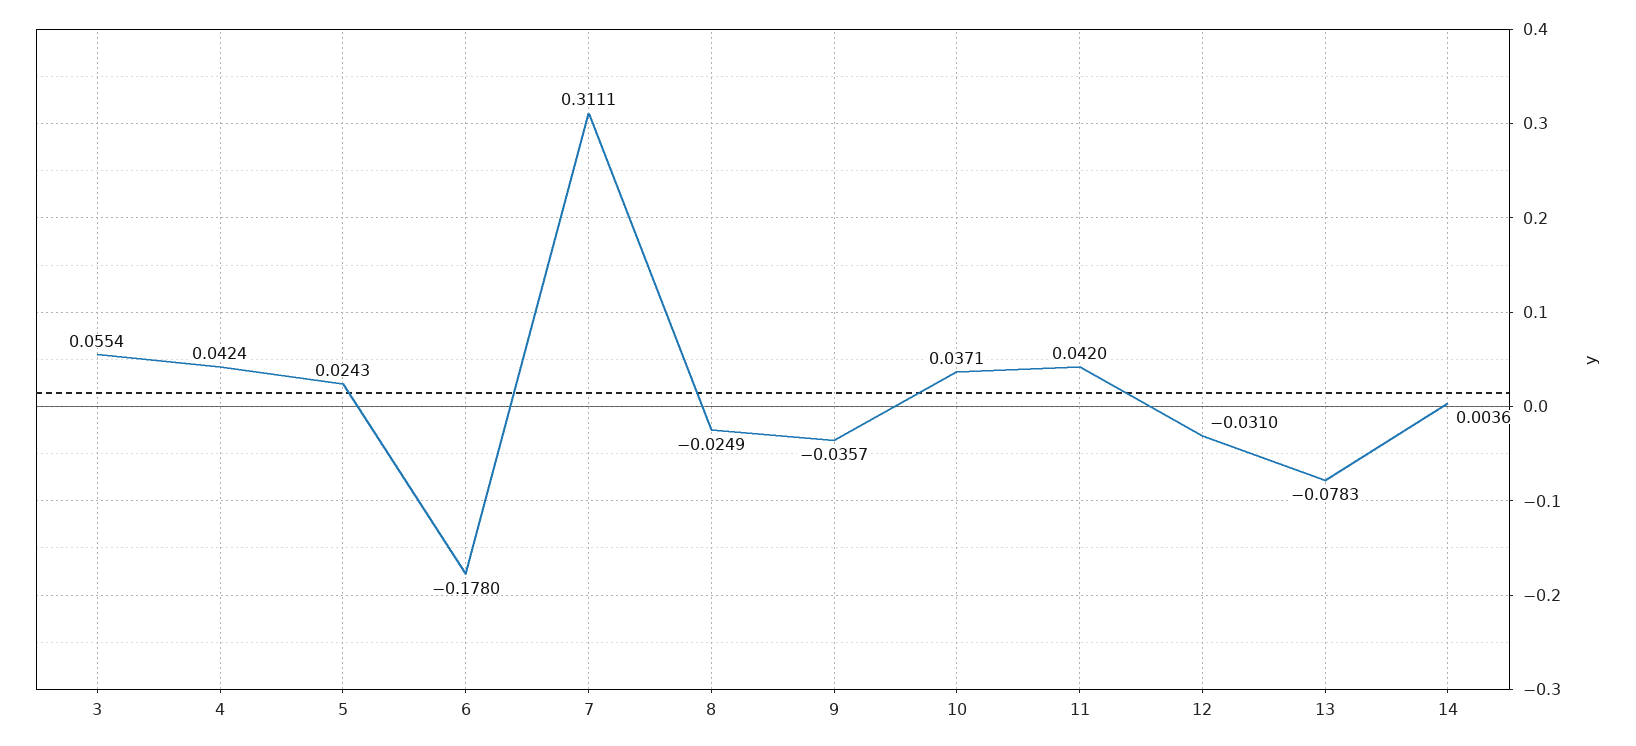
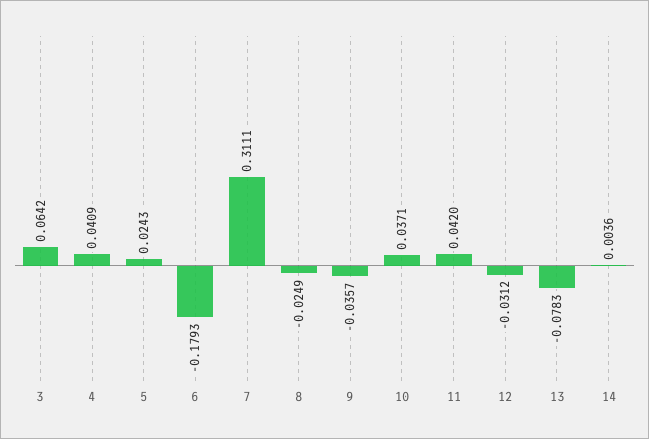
  {
-   "3": 0.0554,
+   "3": 0.0642,
-   "4": 0.0424,
+   "4": 0.0409,
    "5": 0.0243,
-   "6": -0.178,
+   "6": -0.1793,
    "7": 0.3111,
    "8": -0.0249,
    "9": -0.0357,
    "10": 0.0371,
    "11": 0.042,
-   "12": -0.031,
+   "12": -0.0312,
    "13": -0.0783,
    "14": 0.0036
  }

